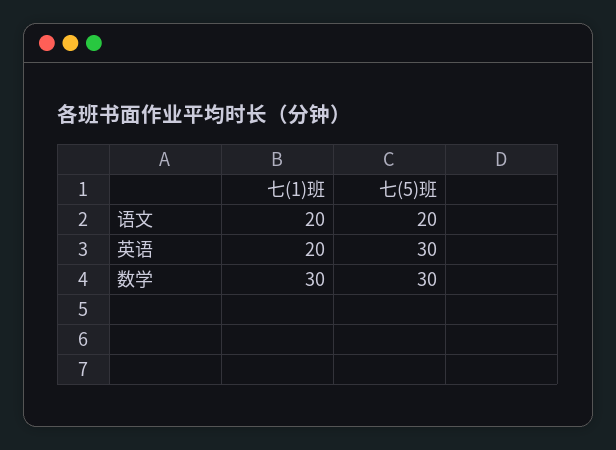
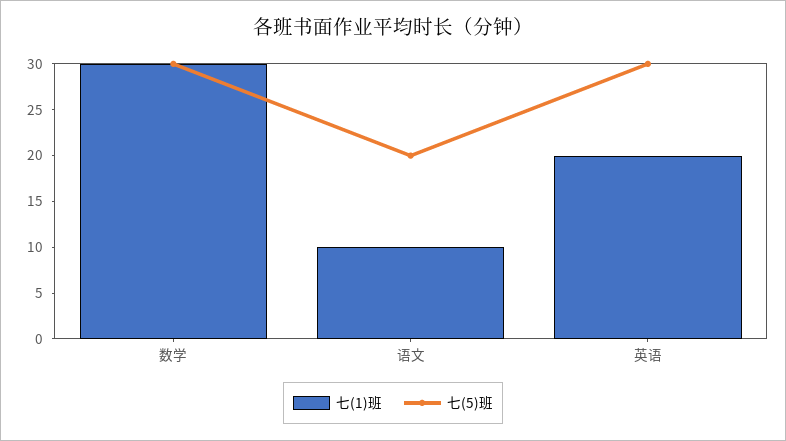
  {
    "七(1)班": {
-     "语文": 20,
+     "语文": 10,
      "英语": 20,
      "数学": 30
    },
    "七(5)班": {
      "语文": 20,
      "英语": 30,
      "数学": 30
    }
  }

